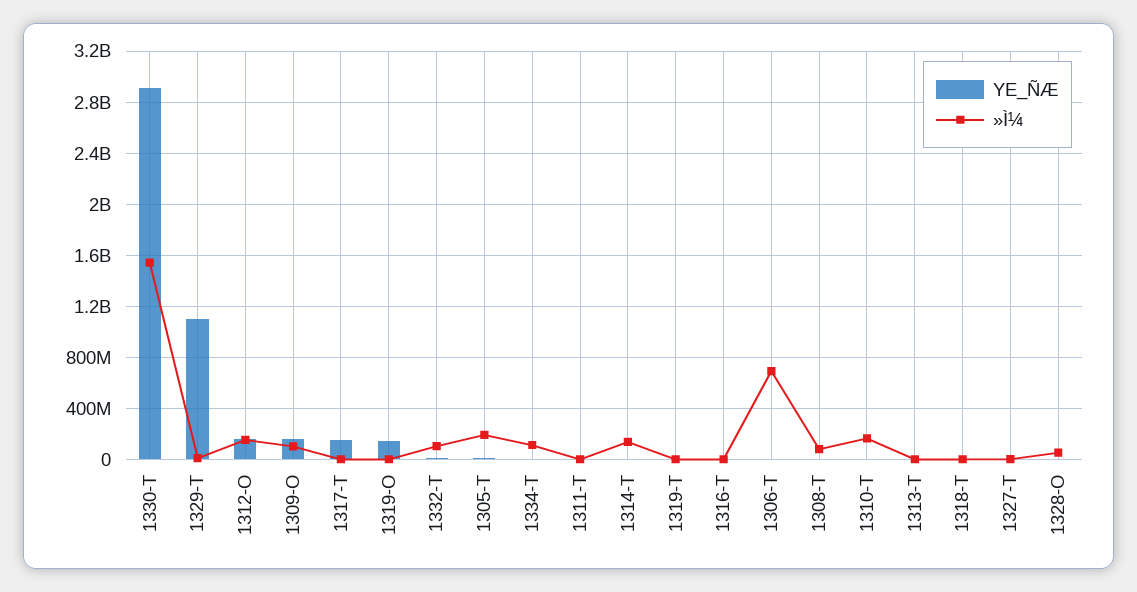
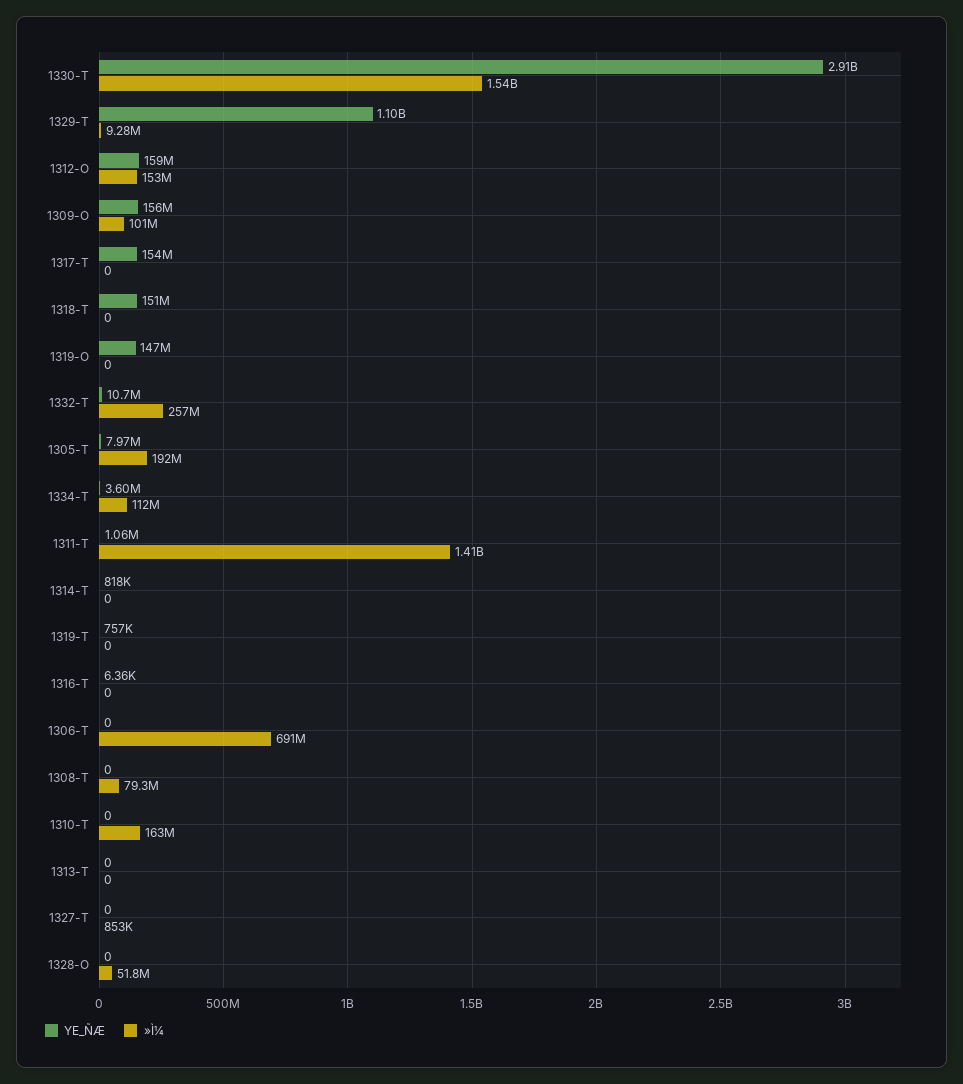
  {
    "YE_ÑÆ": {
      "1330-T": 2910000000,
      "1329-T": 1100000000,
      "1312-O": 159000000,
      "1309-O": 156000000,
      "1317-T": 154000000,
      "1319-O": 147000000,
      "1332-T": 10700000,
      "1305-T": 7970000,
      "1334-T": 3600000,
      "1311-T": 1060000,
      "1314-T": 818000,
      "1319-T": 757000,
      "1316-T": 6360,
      "1306-T": 0,
      "1308-T": 0,
      "1310-T": 0,
      "1313-T": 0,
-     "1318-T": 0,
+     "1318-T": 151000000,
      "1327-T": 0,
      "1328-O": 0
    },
    "»Ì¼": {
      "1330-T": 1540000000,
      "1329-T": 9280000,
      "1312-O": 153000000,
      "1309-O": 101000000,
      "1317-T": 0,
      "1319-O": 0,
-     "1332-T": 100000000,
+     "1332-T": 257000000,
      "1305-T": 192000000,
      "1334-T": 112000000,
-     "1311-T": 0,
+     "1311-T": 1410000000,
-     "1314-T": 150000000,
+     "1314-T": 0,
      "1319-T": 0,
      "1316-T": 0,
      "1306-T": 691000000,
      "1308-T": 79300000,
      "1310-T": 163000000,
      "1313-T": 0,
      "1318-T": 0,
      "1327-T": 853000,
      "1328-O": 51800000
    }
  }

